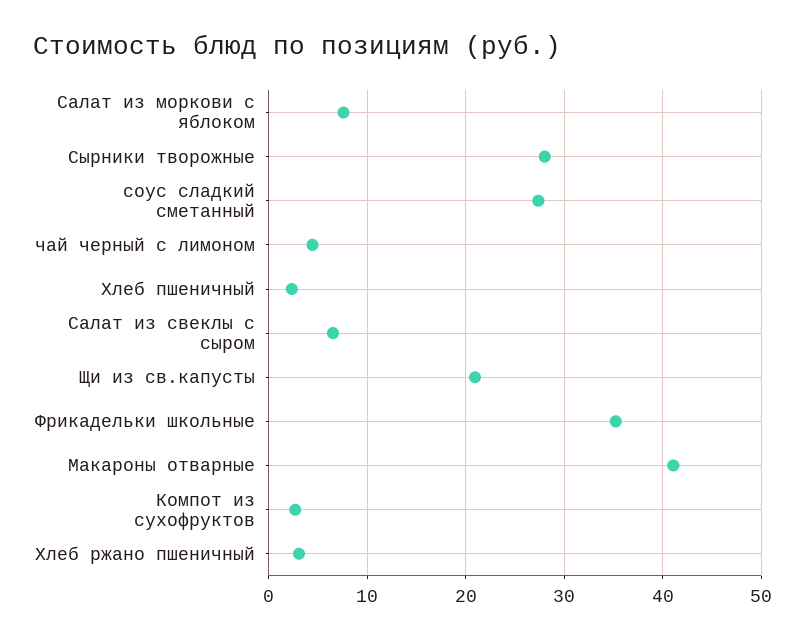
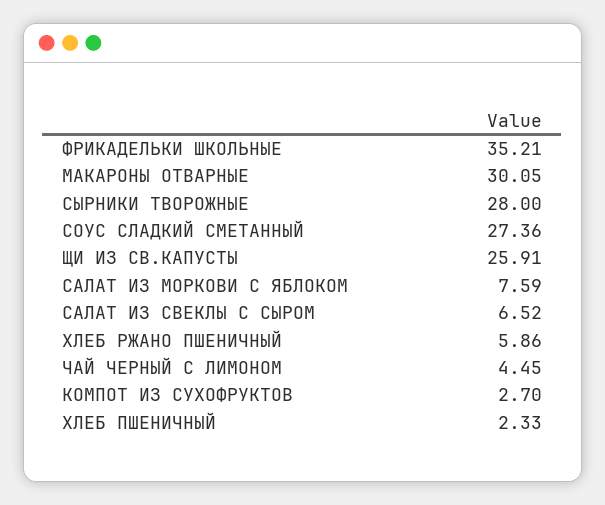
  {
    "Салат из моркови с яблоком": 7.59,
    "Сырники творожные": 28,
    "соус сладкий сметанный": 27.36,
    "чай черный с лимоном": 4.45,
    "Хлеб пшеничный": 2.33,
    "Салат из свеклы с сыром": 6.52,
-   "Щи из св.капусты": 21,
+   "Щи из св.капусты": 25.91,
    "Фрикадельки школьные": 35.21,
-   "Макароны отварные": 41,
+   "Макароны отварные": 30.05,
    "Компот из сухофруктов": 2.7,
-   "Хлеб ржано пшеничный": 3
+   "Хлеб ржано пшеничный": 5.86
  }

